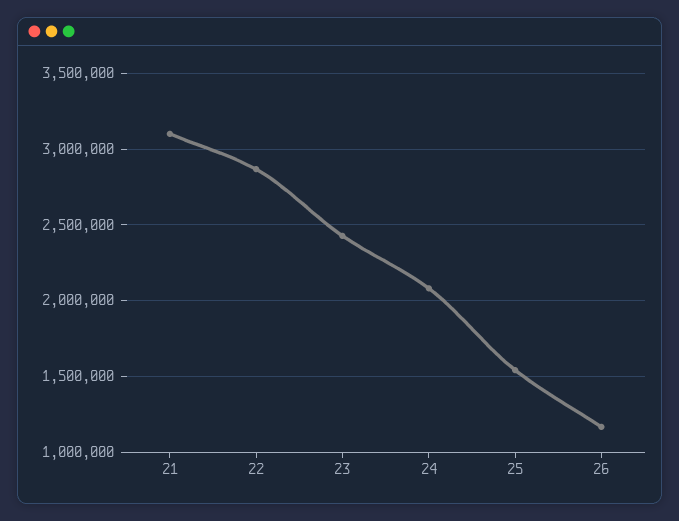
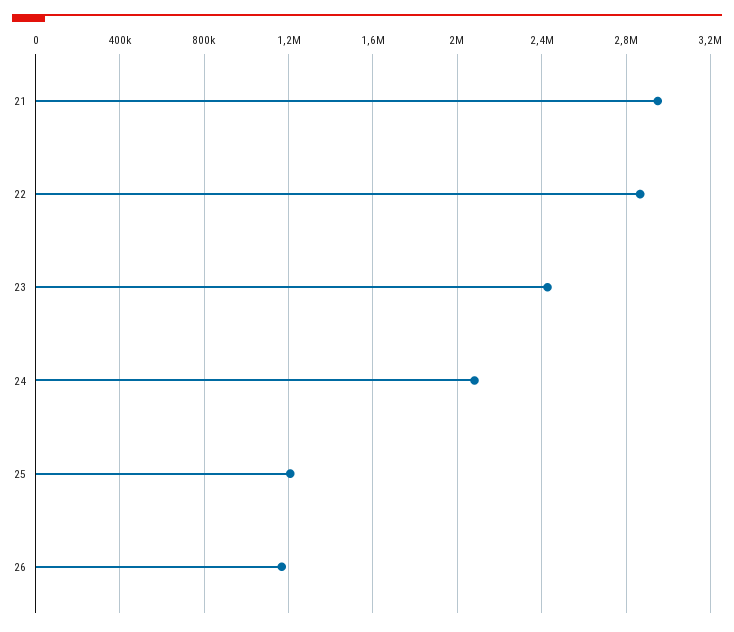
  {
-   "21": 3100000,
+   "21": 2950000,
    "22": 2850000,
    "23": 2450000,
    "24": 2100000,
-   "25": 1550000,
+   "25": 1200000,
    "26": 1150000
  }

